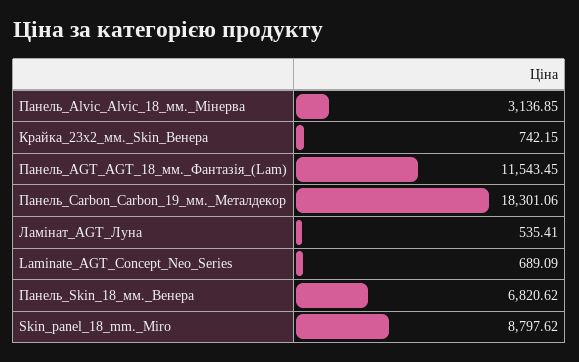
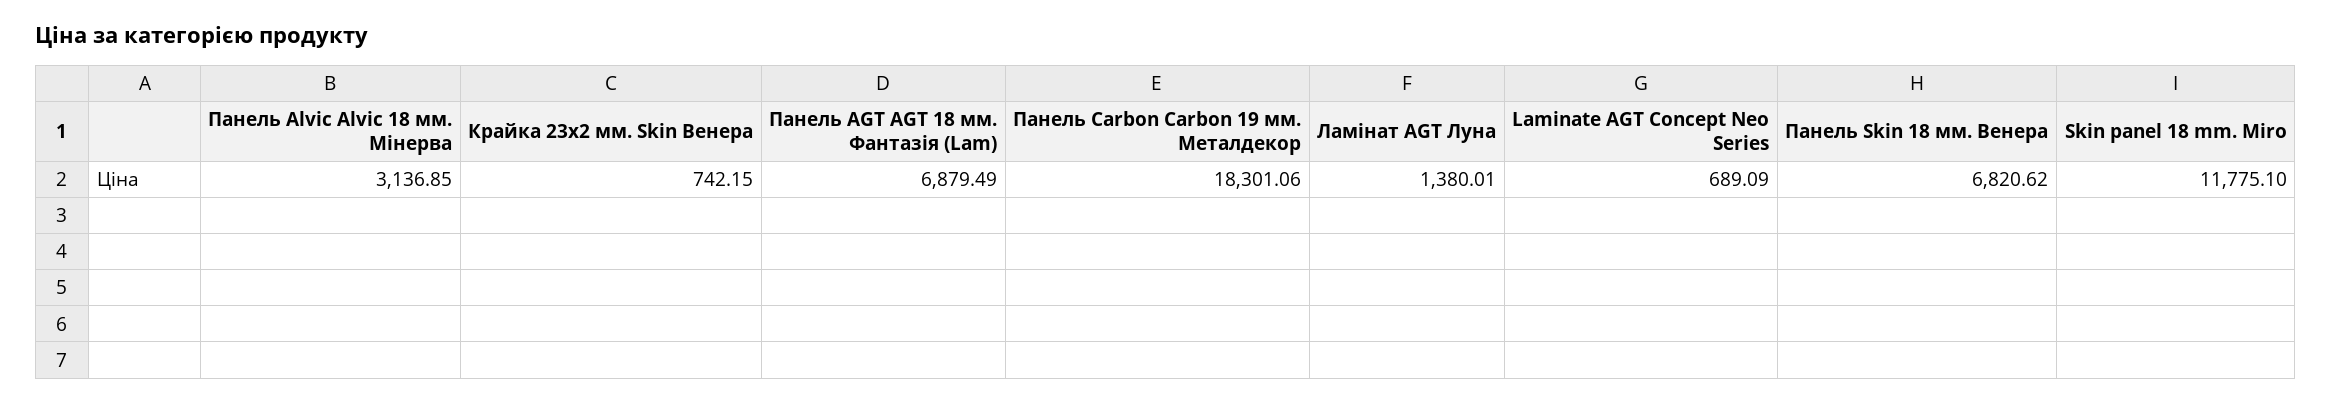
  {
    "Панель_Alvic_Alvic_18_мм._Мінерва": 3136.85,
    "Крайка_23x2_мм._Skin_Венера": 742.15,
-   "Панель_AGT_AGT_18_мм._Фантазія_(Lam)": 11543.45,
+   "Панель_AGT_AGT_18_мм._Фантазія_(Lam)": 6879.49,
    "Панель_Carbon_Carbon_19_мм._Металдекор": 18301.06,
-   "Ламінат_AGT_Луна": 535.41,
+   "Ламінат_AGT_Луна": 1380.01,
    "Laminate_AGT_Concept_Neo_Series": 689.09,
    "Панель_Skin_18_мм._Венера": 6820.62,
-   "Skin_panel_18_mm._Miro": 8797.62
+   "Skin_panel_18_mm._Miro": 11775.1
  }

